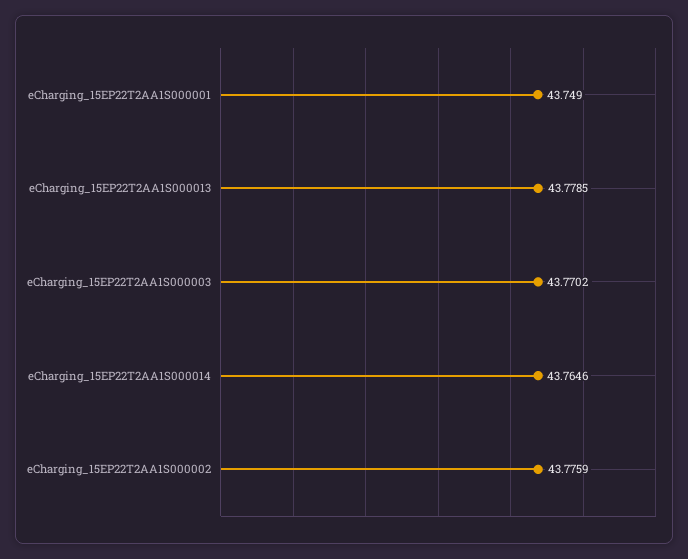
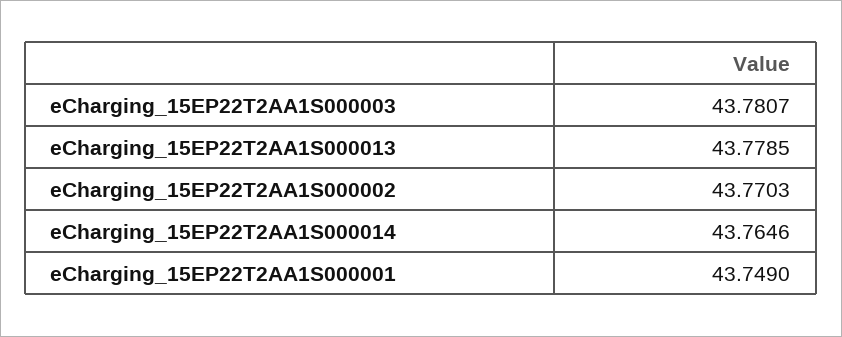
  {
    "eCharging_15EP22T2AA1S000001": 43.749,
    "eCharging_15EP22T2AA1S000013": 43.7785,
-   "eCharging_15EP22T2AA1S000003": 43.7702,
+   "eCharging_15EP22T2AA1S000003": 43.7807,
    "eCharging_15EP22T2AA1S000014": 43.7646,
-   "eCharging_15EP22T2AA1S000002": 43.7759
+   "eCharging_15EP22T2AA1S000002": 43.7703
  }

